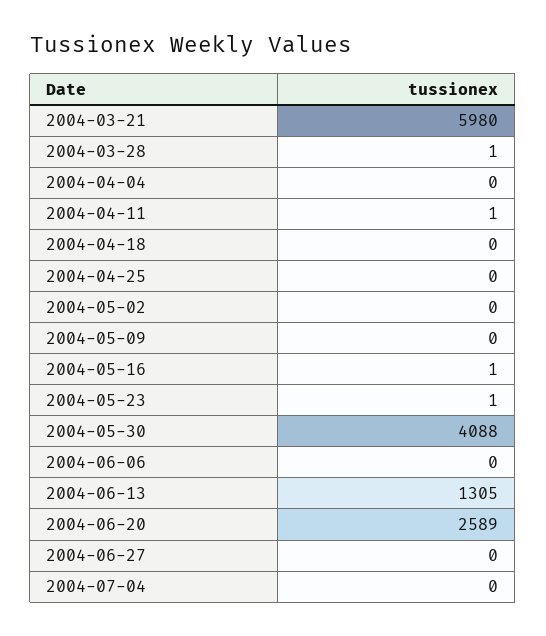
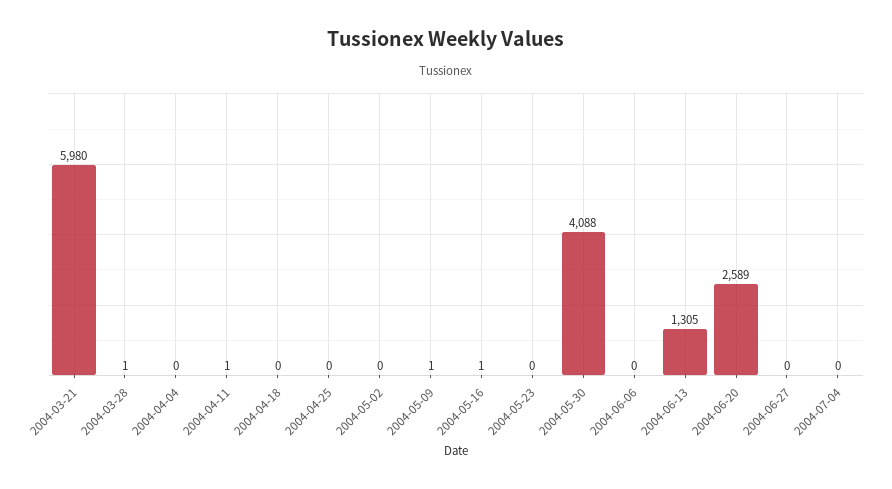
  {
    "2004-03-21": 5980,
    "2004-03-28": 1,
    "2004-04-04": 0,
    "2004-04-11": 1,
    "2004-04-18": 0,
    "2004-04-25": 0,
    "2004-05-02": 0,
-   "2004-05-09": 0,
+   "2004-05-09": 1,
    "2004-05-16": 1,
-   "2004-05-23": 1,
+   "2004-05-23": 0,
    "2004-05-30": 4088,
    "2004-06-06": 0,
    "2004-06-13": 1305,
    "2004-06-20": 2589,
    "2004-06-27": 0,
    "2004-07-04": 0
  }

